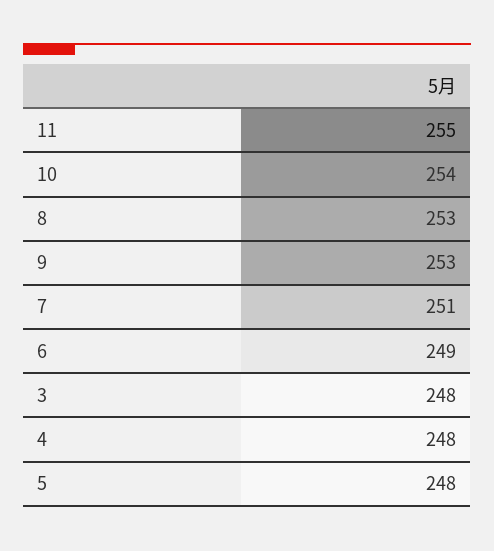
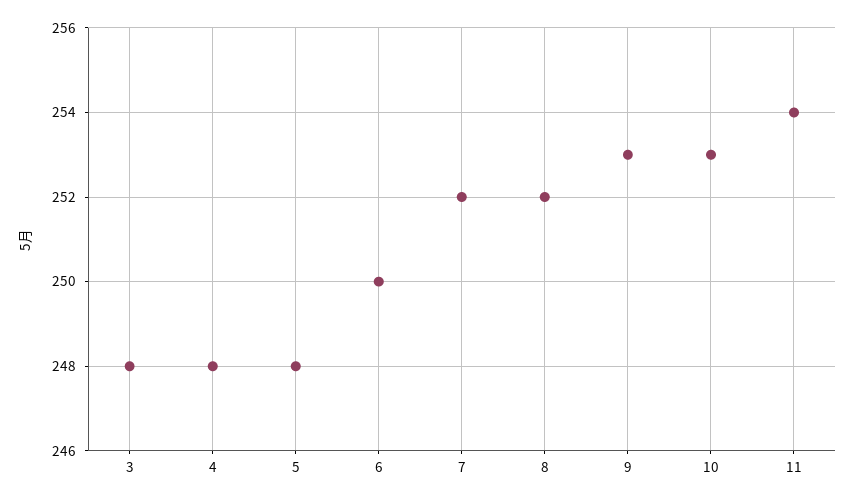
  {
-   "11": 255,
+   "11": 254,
-   "10": 254,
+   "10": 253,
-   "8": 253,
+   "8": 252,
    "9": 253,
-   "7": 251,
+   "7": 252,
-   "6": 249,
+   "6": 250,
    "3": 248,
    "4": 248,
    "5": 248
  }

